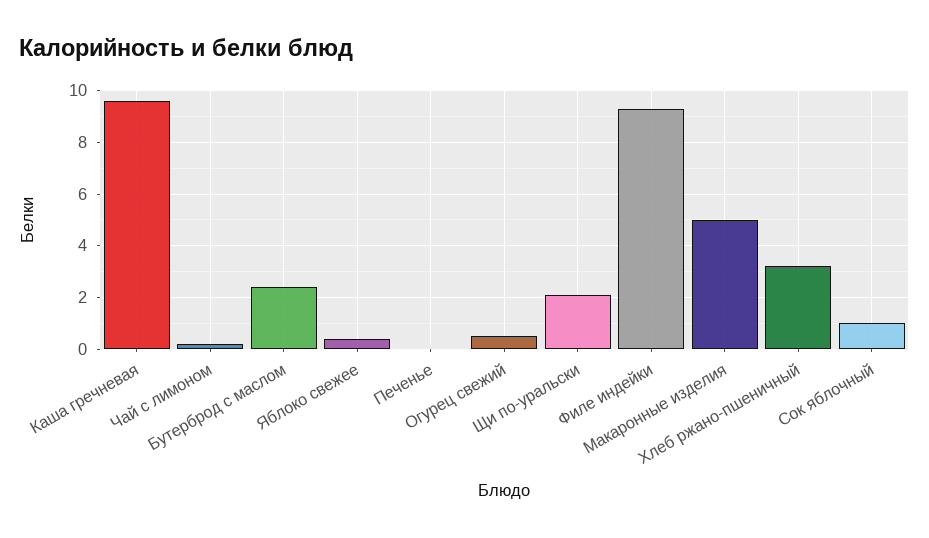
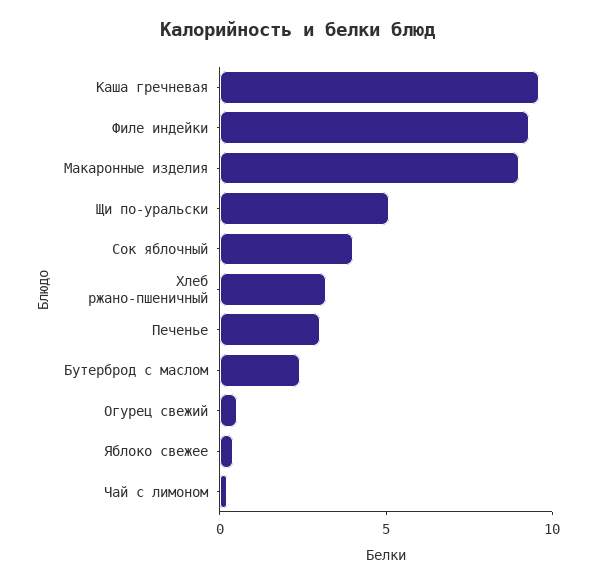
  {
    "Каша гречневая": 9.5,
    "Чай с лимоном": 0,
    "Бутерброд с маслом": 2.5,
    "Яблоко свежее": 0.5,
-   "Печенье": 0,
+   "Печенье": 3,
    "Огурец свежий": 0.5,
-   "Щи по-уральски": 2,
+   "Щи по-уральски": 5,
    "Филе индейки": 9.5,
-   "Макаронные изделия": 5,
+   "Макаронные изделия": 9,
    "Хлеб ржано-пшеничный": 3,
-   "Сок яблочный": 1
+   "Сок яблочный": 4
  }

